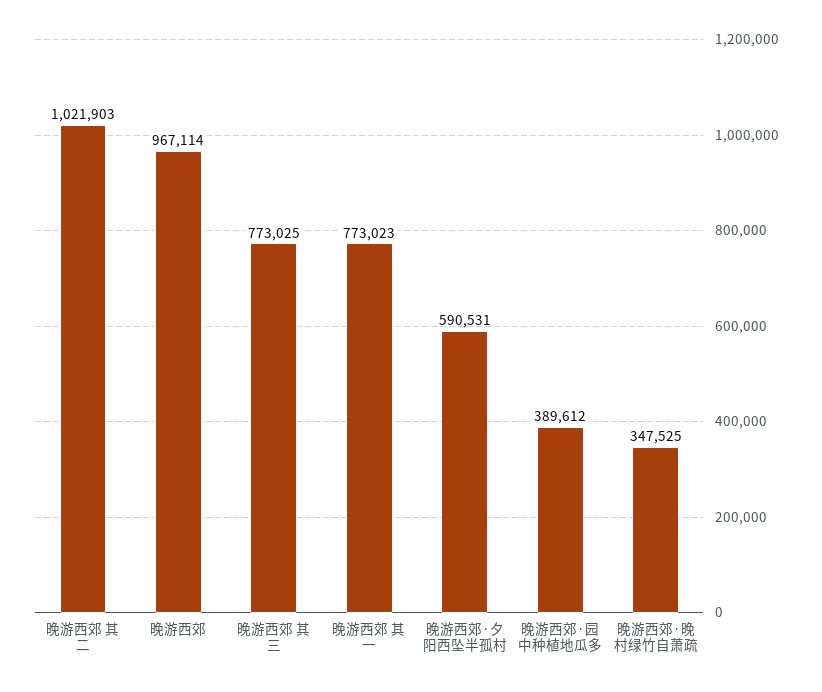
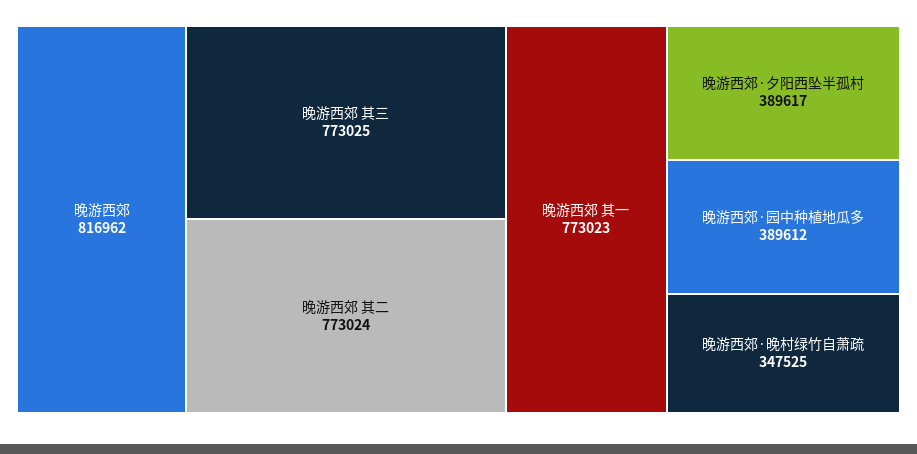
  {
-   "晚游西郊 其二": 1021903,
+   "晚游西郊 其二": 773024,
-   "晚游西郊": 967114,
+   "晚游西郊": 816962,
    "晚游西郊 其三": 773025,
    "晚游西郊 其一": 773023,
-   "晚游西郊·夕阳西坠半孤村": 590531,
+   "晚游西郊·夕阳西坠半孤村": 389617,
    "晚游西郊·园中种植地瓜多": 389612,
    "晚游西郊·晚村绿竹自萧疏": 347525
  }

